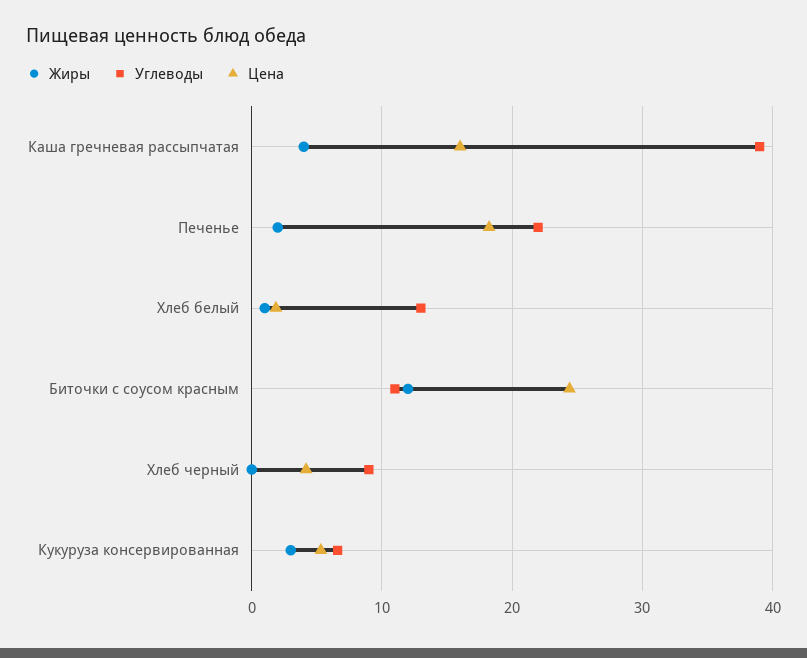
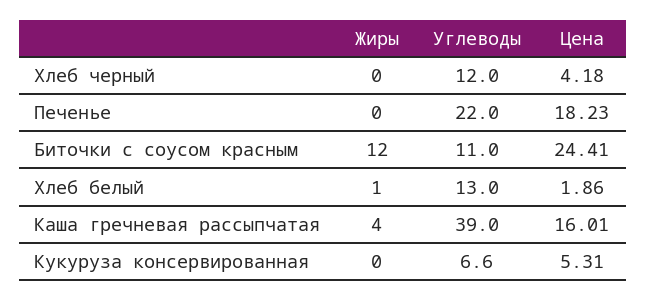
  {
    "Жиры": {
      "Каша гречневая рассыпчатая": 4,
-     "Печенье": 2,
+     "Печенье": 0,
      "Хлеб белый": 1,
      "Биточки с соусом красным": 12,
      "Хлеб черный": 0,
-     "Кукуруза консервированная": 3
+     "Кукуруза консервированная": 0
    },
    "Углеводы": {
      "Каша гречневая рассыпчатая": 39,
      "Печенье": 22,
      "Хлеб белый": 13,
      "Биточки с соусом красным": 11,
-     "Хлеб черный": 9,
+     "Хлеб черный": 12,
      "Кукуруза консервированная": 6.6
    },
    "Цена": {
      "Каша гречневая рассыпчатая": 16.01,
      "Печенье": 18.23,
      "Хлеб белый": 1.86,
      "Биточки с соусом красным": 24.41,
      "Хлеб черный": 4.18,
      "Кукуруза консервированная": 5.31
    }
  }

